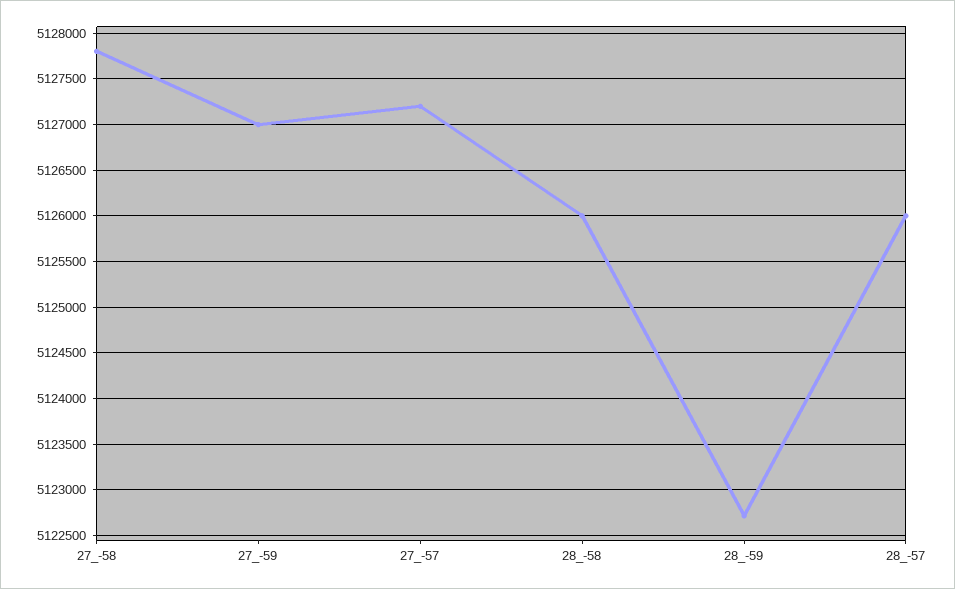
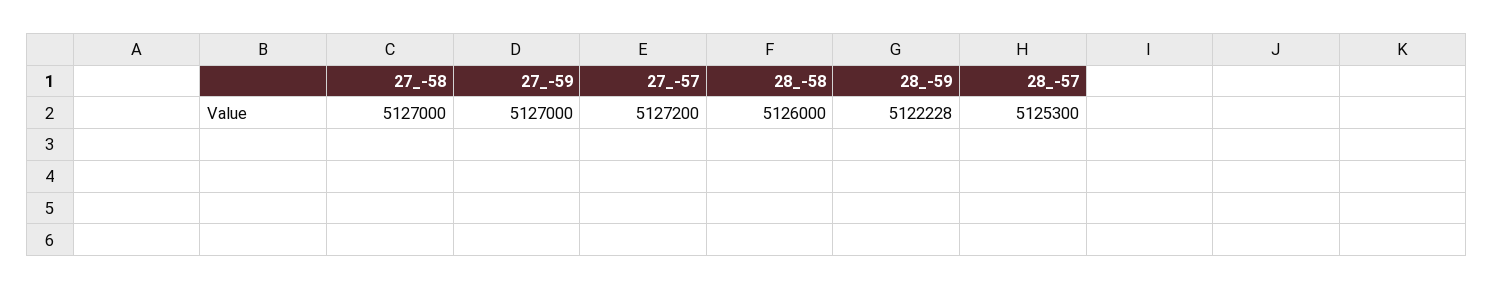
  {
-   "27_-58": 5127800,
+   "27_-58": 5127000,
    "27_-59": 5127000,
    "27_-57": 5127200,
    "28_-58": 5126000,
-   "28_-59": 5122700,
+   "28_-59": 5122228,
-   "28_-57": 5126000
+   "28_-57": 5125300
  }

